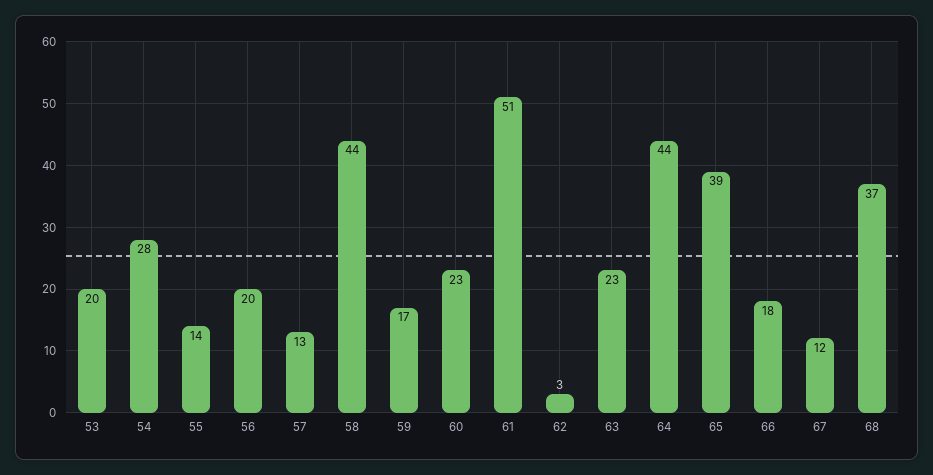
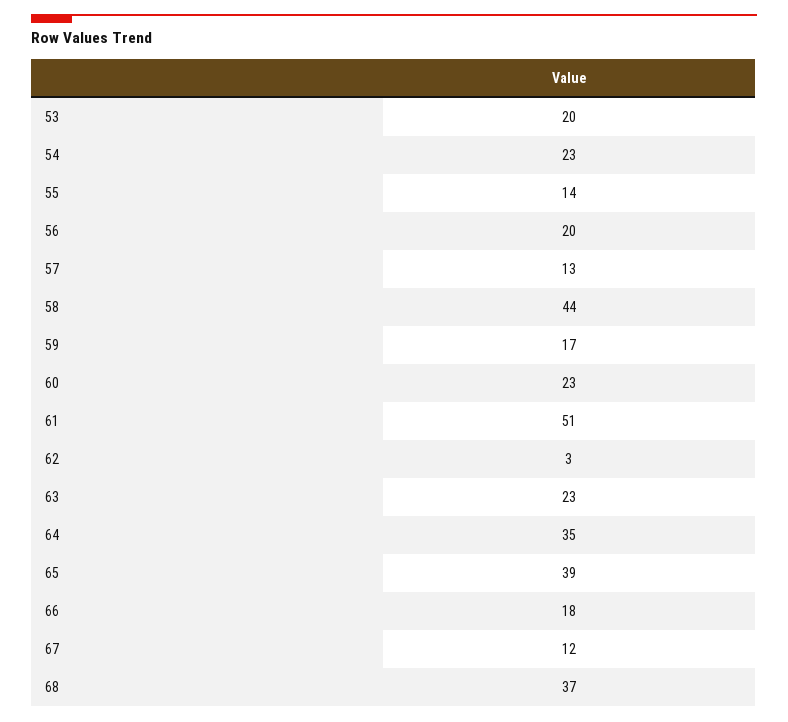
  {
    "53": 20,
-   "54": 28,
+   "54": 23,
    "55": 14,
    "56": 20,
    "57": 13,
    "58": 44,
    "59": 17,
    "60": 23,
    "61": 51,
    "62": 3,
    "63": 23,
-   "64": 44,
+   "64": 35,
    "65": 39,
    "66": 18,
    "67": 12,
    "68": 37
  }

